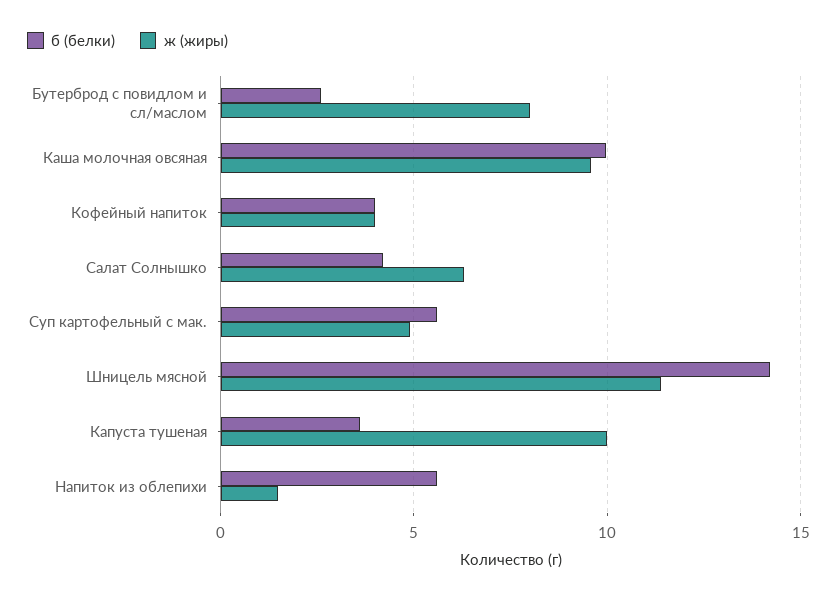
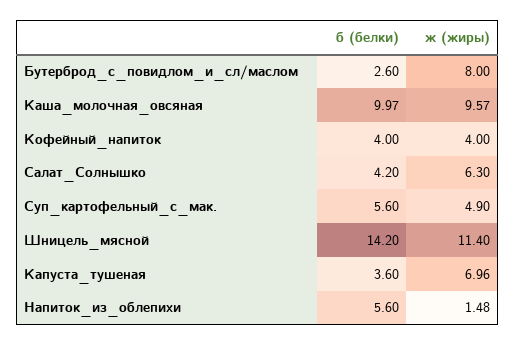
  {
    "б (белки)": {
      "Бутерброд с повидлом и сл/маслом": 2.6,
      "Каша молочная овсяная": 9.97,
      "Кофейный напиток": 4,
      "Салат Солнышко": 4.2,
      "Суп картофельный с мак.": 5.6,
      "Шницель мясной": 14.2,
      "Капуста тушеная": 3.6,
      "Напиток из облепихи": 5.6
    },
    "ж (жиры)": {
      "Бутерброд с повидлом и сл/маслом": 8,
      "Каша молочная овсяная": 9.57,
      "Кофейный напиток": 4,
      "Салат Солнышко": 6.3,
      "Суп картофельный с мак.": 4.9,
      "Шницель мясной": 11.4,
-     "Капуста тушеная": 10,
+     "Капуста тушеная": 6.96,
      "Напиток из облепихи": 1.48
    }
  }

